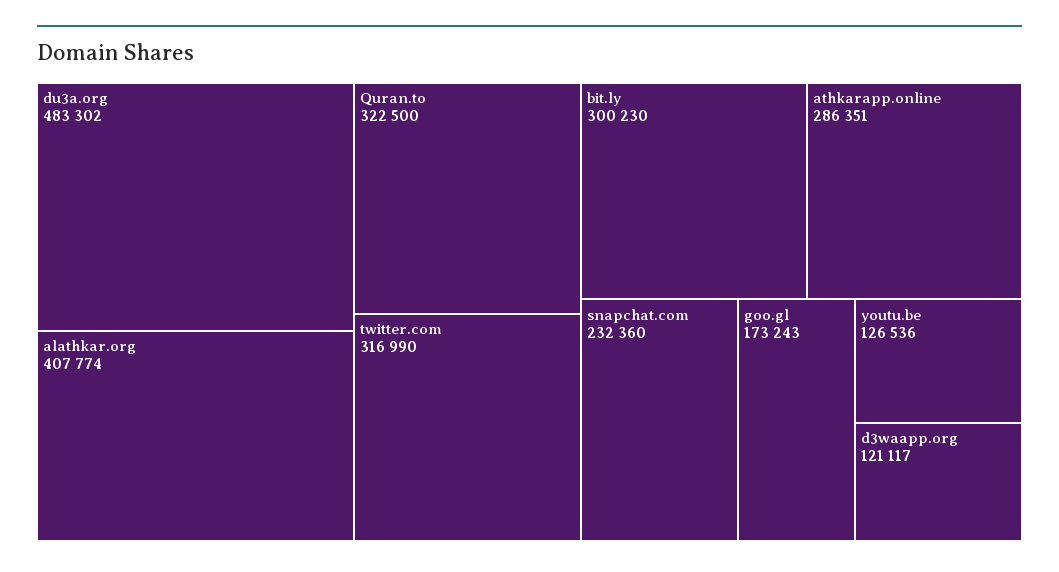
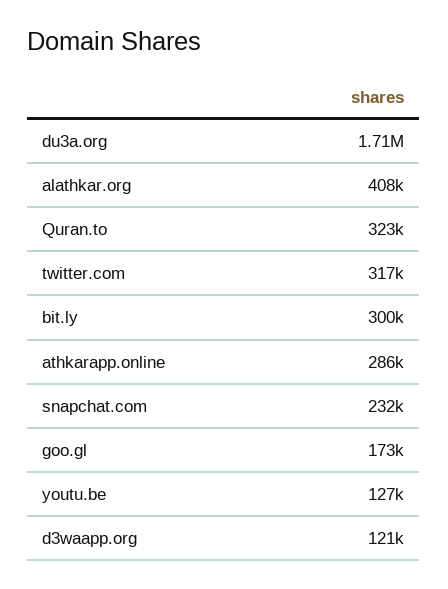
  {
-   "du3a.org": 483302,
+   "du3a.org": 1710000,
    "alathkar.org": 407774,
    "Quran.to": 322500,
    "twitter.com": 316990,
    "bit.ly": 300230,
    "athkarapp.online": 286351,
    "snapchat.com": 232360,
    "goo.gl": 173243,
    "youtu.be": 126536,
    "d3waapp.org": 121117
  }

